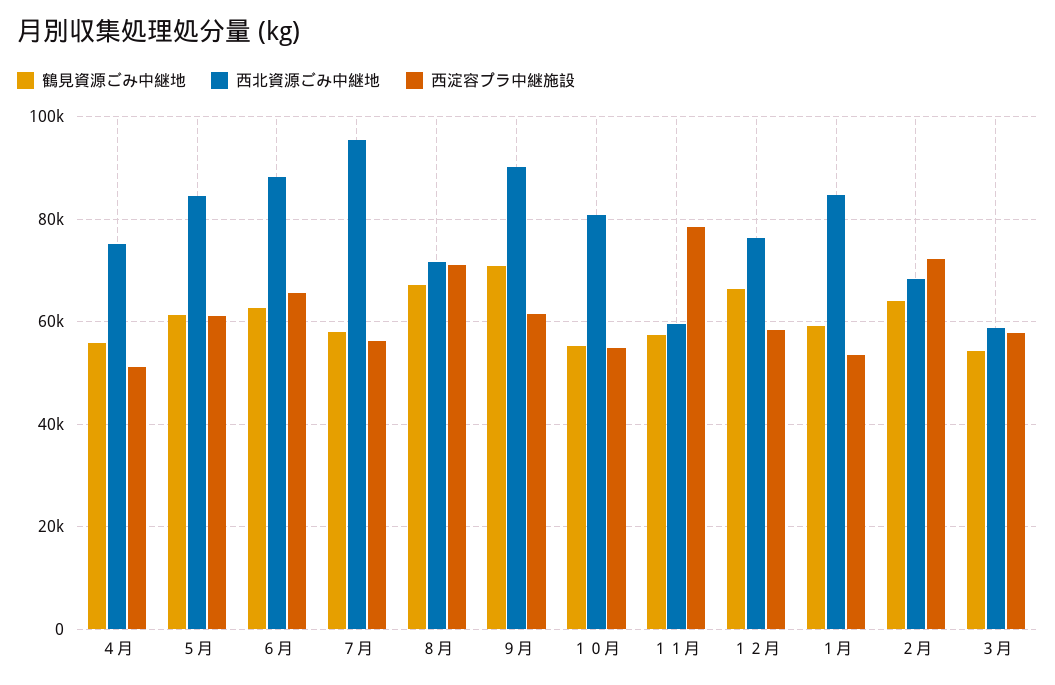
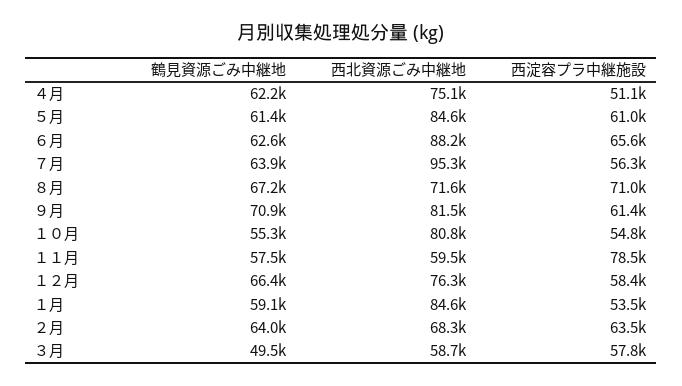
  {
    "鶴見資源ごみ中継地": {
-     "４月": 56000,
+     "４月": 62200,
      "５月": 61400,
      "６月": 62600,
-     "７月": 58000,
+     "７月": 63900,
      "８月": 67200,
      "９月": 70900,
      "１０月": 55300,
      "１１月": 57500,
      "１２月": 66400,
      "１月": 59100,
      "２月": 64000,
-     "３月": 54000
+     "３月": 49500
    },
    "西北資源ごみ中継地": {
      "４月": 75100,
      "５月": 84600,
      "６月": 88200,
      "７月": 95300,
      "８月": 71600,
-     "９月": 90000,
+     "９月": 81500,
      "１０月": 80800,
      "１１月": 59500,
      "１２月": 76300,
      "１月": 84600,
      "２月": 68300,
      "３月": 58700
    },
    "西淀容プラ中継施設": {
      "４月": 51100,
      "５月": 61000,
      "６月": 65600,
      "７月": 56300,
      "８月": 71000,
      "９月": 61400,
      "１０月": 54800,
      "１１月": 78500,
      "１２月": 58400,
      "１月": 53500,
-     "２月": 72000,
+     "２月": 63500,
      "３月": 57800
    }
  }

